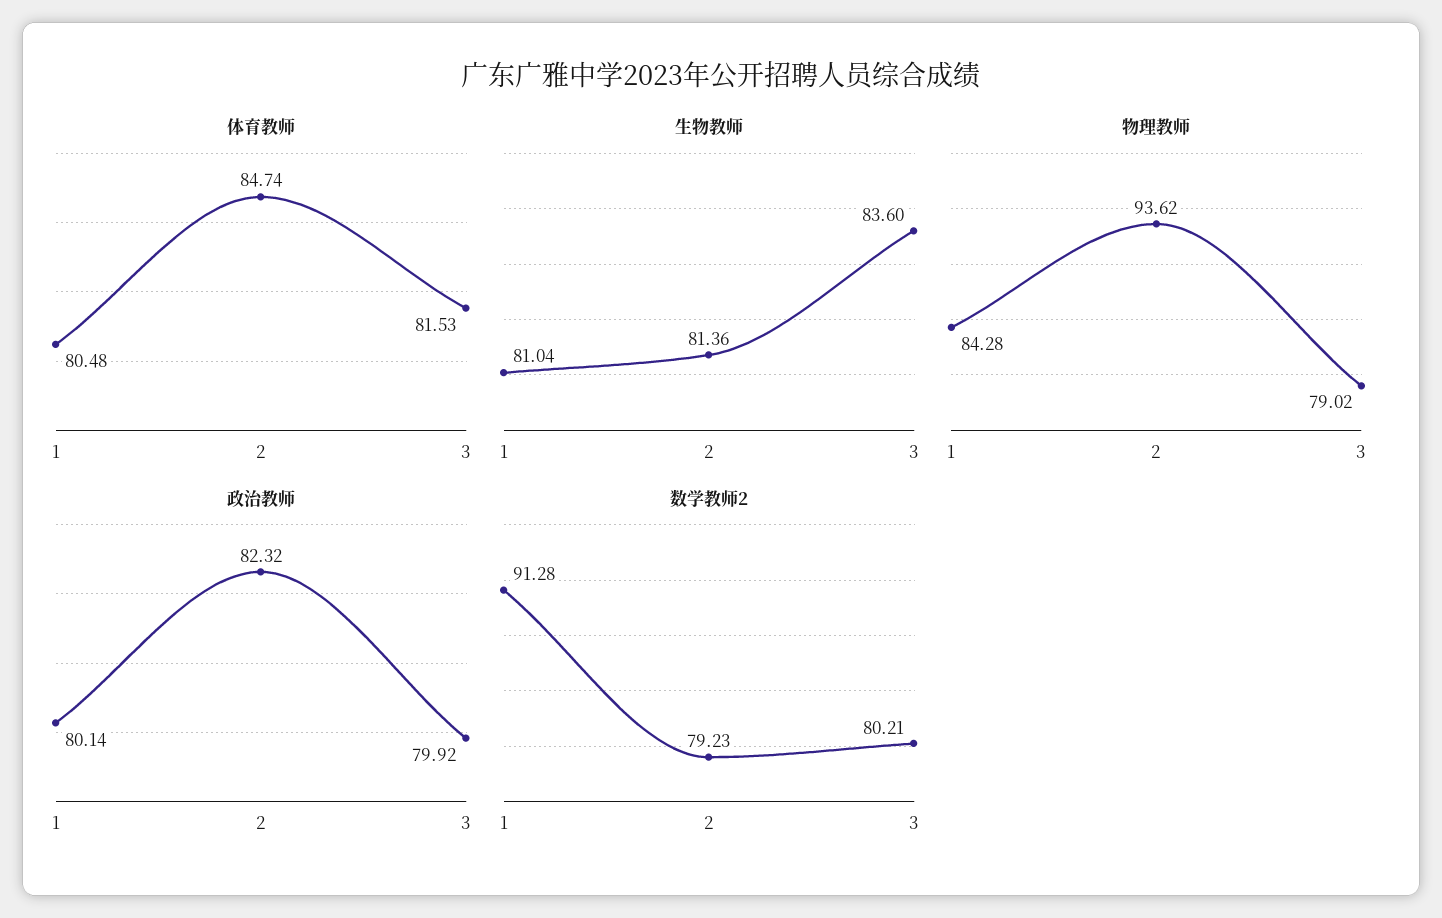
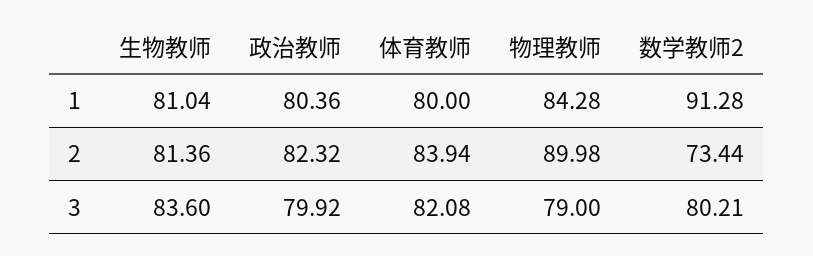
  {
    "体育教师": {
-     "1": 80.48,
+     "1": 80,
-     "2": 84.74,
+     "2": 83.94,
-     "3": 81.53
+     "3": 82.08
    },
    "生物教师": {
      "1": 81.04,
      "2": 81.36,
      "3": 83.6
    },
    "物理教师": {
      "1": 84.28,
-     "2": 93.62,
+     "2": 89.98,
-     "3": 79.02
+     "3": 79
    },
    "政治教师": {
-     "1": 80.14,
+     "1": 80.36,
      "2": 82.32,
      "3": 79.92
    },
    "数学教师2": {
      "1": 91.28,
-     "2": 79.23,
+     "2": 73.44,
      "3": 80.21
    }
  }

